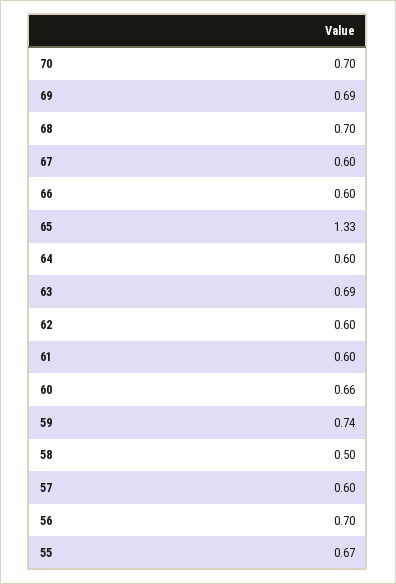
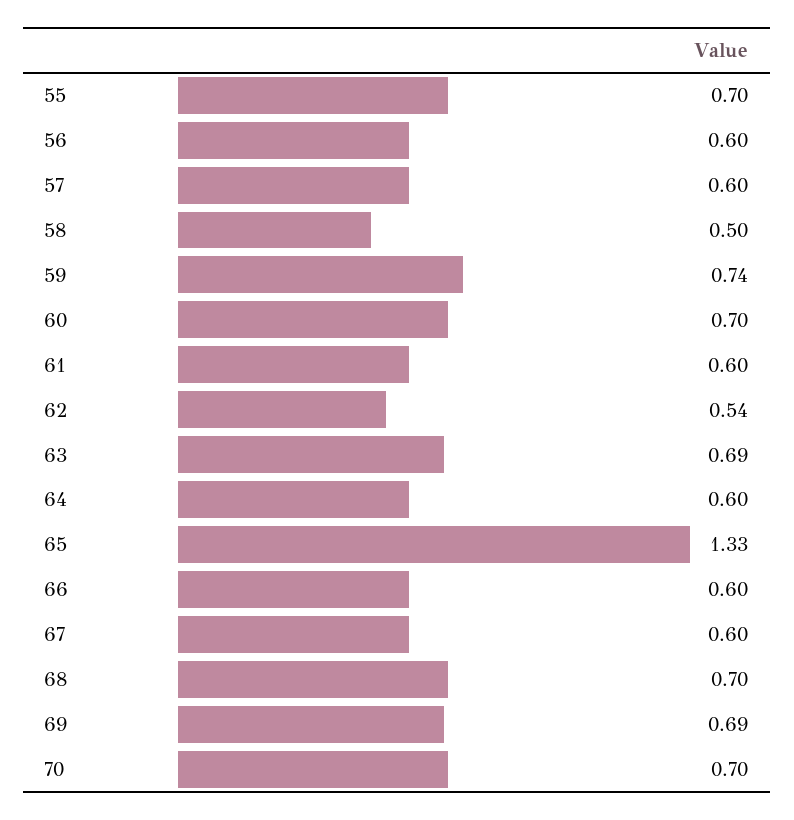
  {
    "70": 0.7,
    "69": 0.69,
    "68": 0.7,
    "67": 0.6,
    "66": 0.6,
    "65": 1.33,
    "64": 0.6,
    "63": 0.69,
-   "62": 0.6,
+   "62": 0.54,
    "61": 0.6,
-   "60": 0.66,
+   "60": 0.7,
    "59": 0.74,
    "58": 0.5,
    "57": 0.6,
-   "56": 0.7,
+   "56": 0.6,
-   "55": 0.67
+   "55": 0.7
  }

